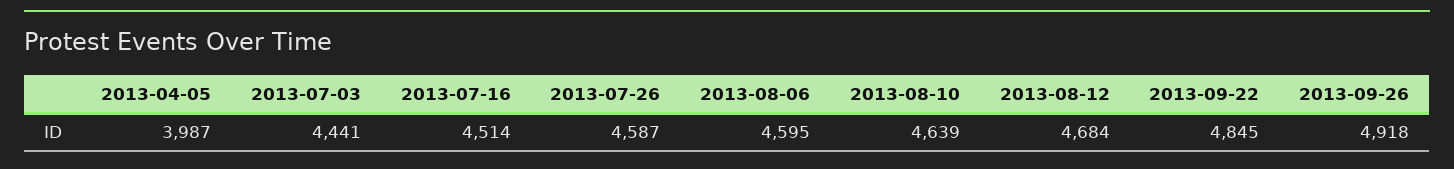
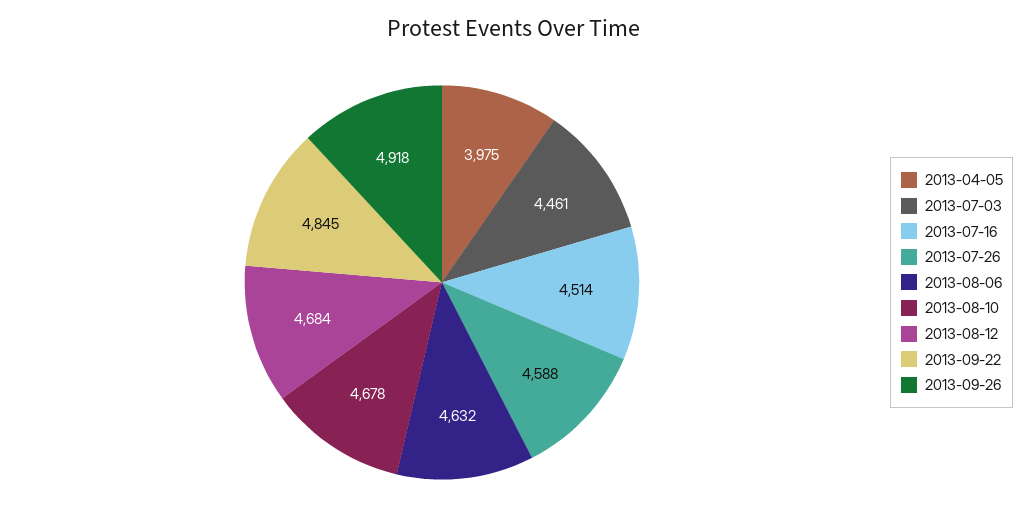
  {
-   "2013-04-05": 3987,
+   "2013-04-05": 3975,
-   "2013-07-03": 4441,
+   "2013-07-03": 4461,
    "2013-07-16": 4514,
-   "2013-07-26": 4587,
+   "2013-07-26": 4588,
-   "2013-08-06": 4595,
+   "2013-08-06": 4632,
-   "2013-08-10": 4639,
+   "2013-08-10": 4678,
    "2013-08-12": 4684,
    "2013-09-22": 4845,
    "2013-09-26": 4918
  }

